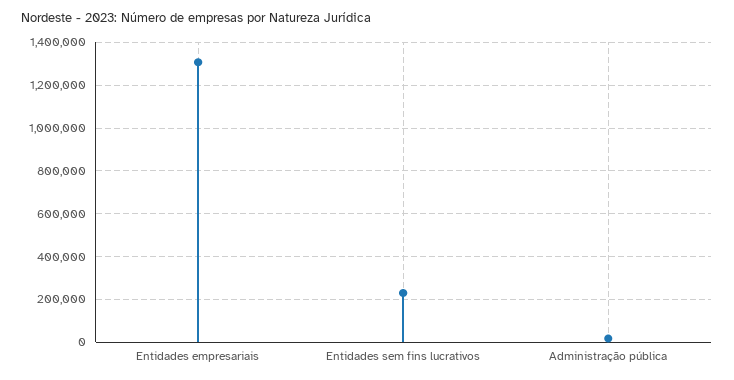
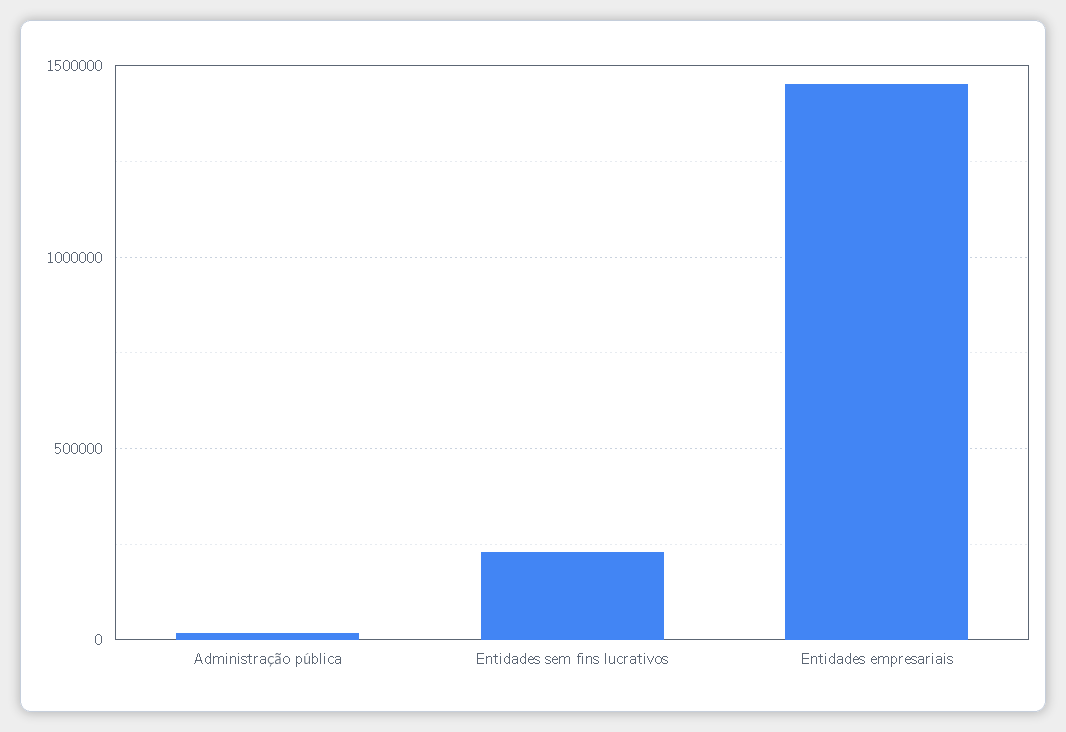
  {
-   "Entidades empresariais": 1300000,
+   "Entidades empresariais": 1450000,
    "Entidades sem fins lucrativos": 250000,
    "Administração pública": 0
  }

